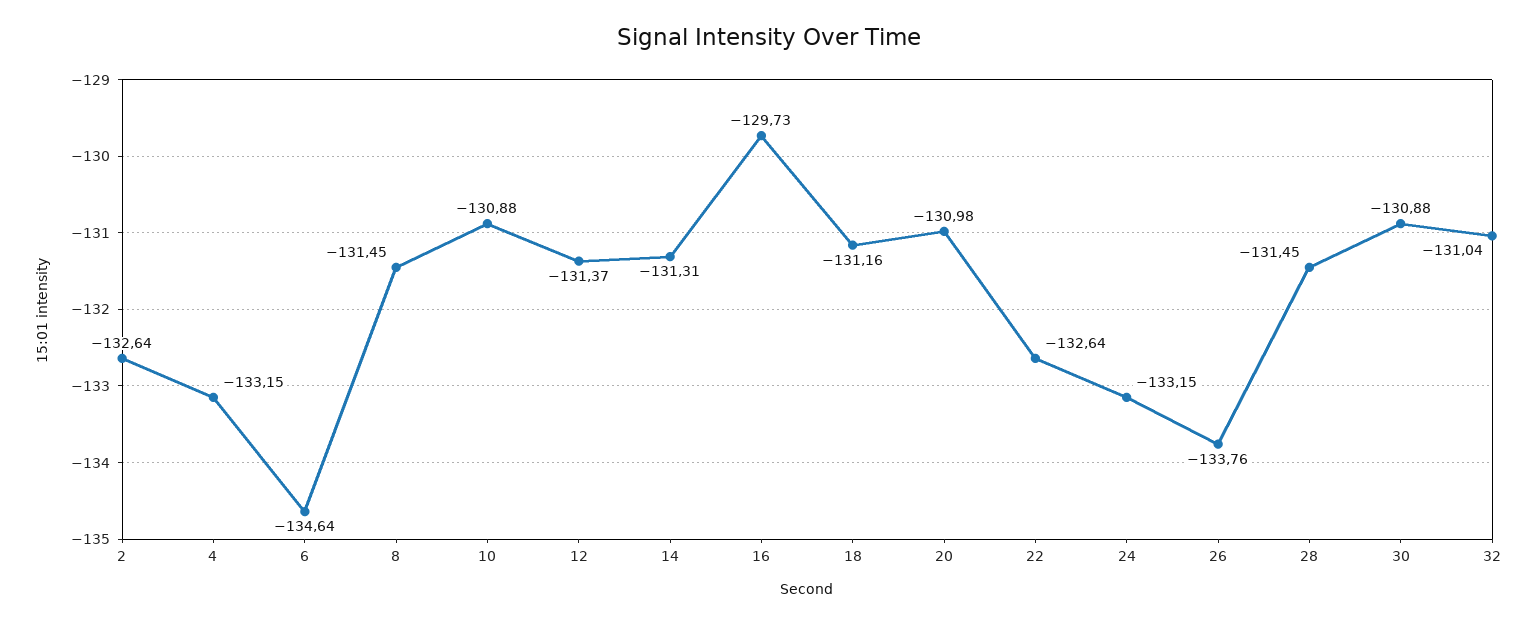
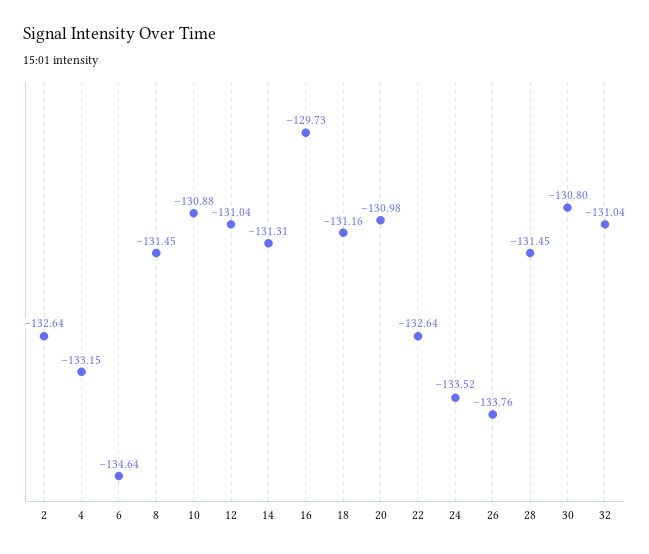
  {
    "2": -132.64,
    "4": -133.15,
    "6": -134.64,
    "8": -131.45,
    "10": -130.88,
-   "12": -131.37,
+   "12": -131.04,
    "14": -131.31,
    "16": -129.73,
    "18": -131.16,
    "20": -130.98,
    "22": -132.64,
-   "24": -133.15,
+   "24": -133.52,
    "26": -133.76,
    "28": -131.45,
-   "30": -130.88,
+   "30": -130.8,
    "32": -131.04
  }

